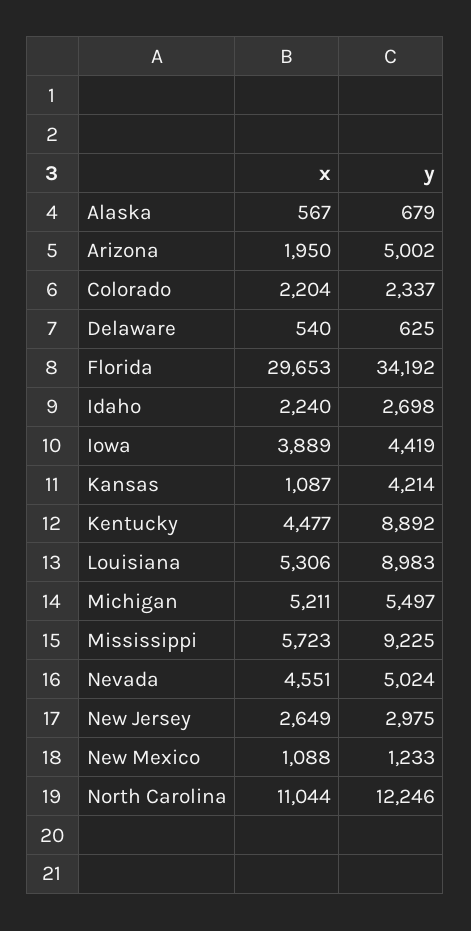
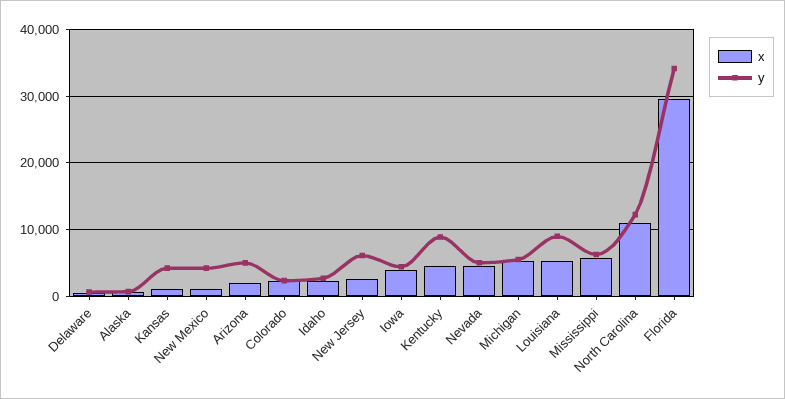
  {
    "x": {
      "Alaska": 567,
      "Arizona": 1950,
      "Colorado": 2204,
      "Delaware": 540,
      "Florida": 29653,
      "Idaho": 2240,
      "Iowa": 3889,
      "Kansas": 1087,
      "Kentucky": 4477,
      "Louisiana": 5306,
      "Michigan": 5211,
      "Mississippi": 5723,
      "Nevada": 4551,
      "New Jersey": 2649,
      "New Mexico": 1088,
      "North Carolina": 11044
    },
    "y": {
      "Alaska": 679,
      "Arizona": 5002,
      "Colorado": 2337,
      "Delaware": 625,
      "Florida": 34192,
      "Idaho": 2698,
      "Iowa": 4419,
      "Kansas": 4214,
      "Kentucky": 8892,
      "Louisiana": 8983,
      "Michigan": 5497,
-     "Mississippi": 9225,
+     "Mississippi": 6000,
      "Nevada": 5024,
-     "New Jersey": 2975,
+     "New Jersey": 6000,
-     "New Mexico": 1233,
+     "New Mexico": 4000,
      "North Carolina": 12246
    }
  }

